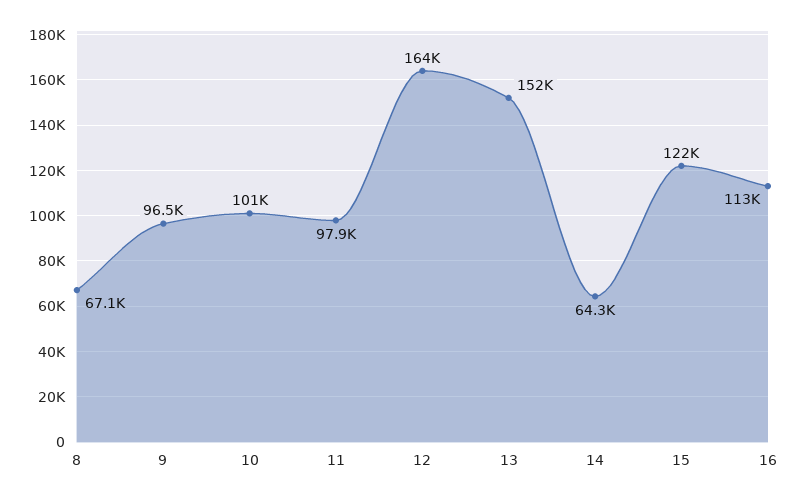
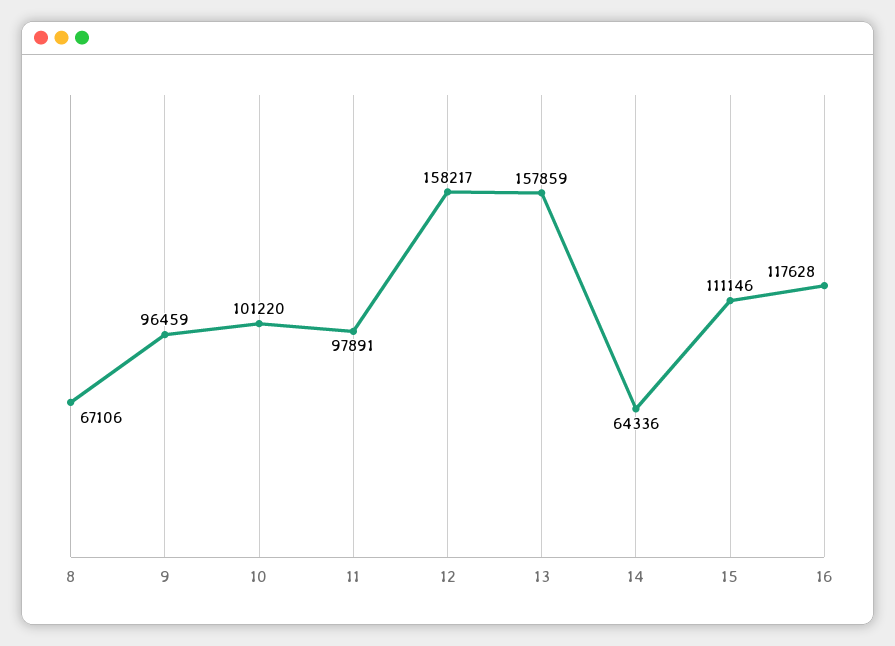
  {
    "8": 67106,
    "9": 96459,
    "10": 101220,
    "11": 97891,
-   "12": 164000,
+   "12": 158217,
-   "13": 152000,
+   "13": 157859,
    "14": 64336,
-   "15": 122000,
+   "15": 111146,
-   "16": 113000
+   "16": 117628
  }

